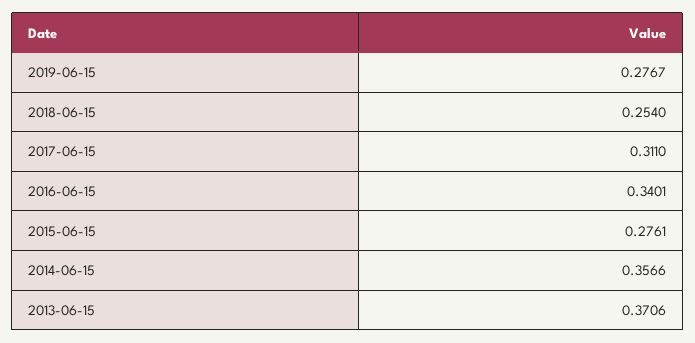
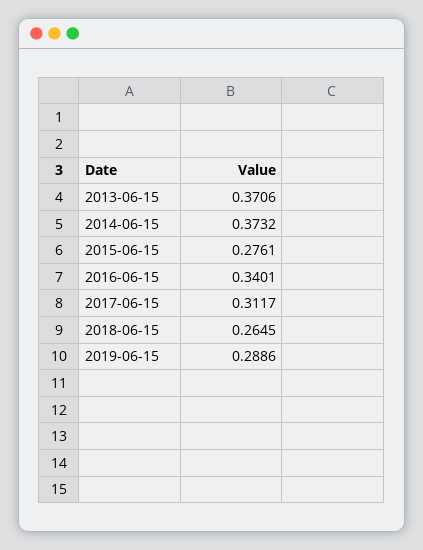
  {
-   "2019-06-15": 0.2767,
+   "2019-06-15": 0.2886,
-   "2018-06-15": 0.254,
+   "2018-06-15": 0.2645,
-   "2017-06-15": 0.311,
+   "2017-06-15": 0.3117,
    "2016-06-15": 0.3401,
    "2015-06-15": 0.2761,
-   "2014-06-15": 0.3566,
+   "2014-06-15": 0.3732,
    "2013-06-15": 0.3706
  }

